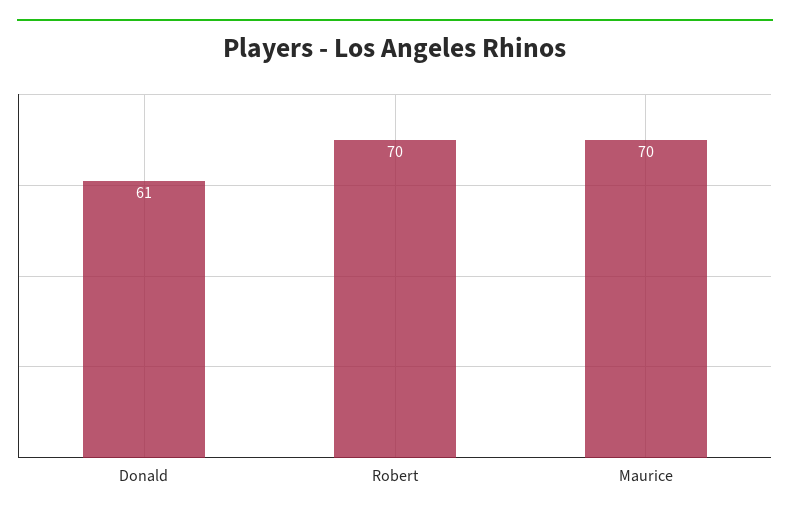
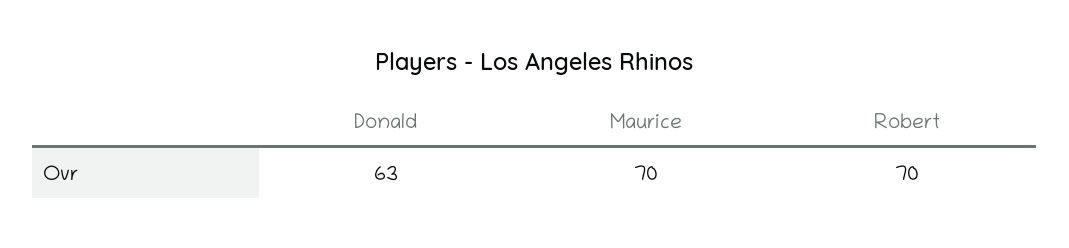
  {
-   "Donald": 61,
+   "Donald": 63,
    "Robert": 70,
    "Maurice": 70
  }

